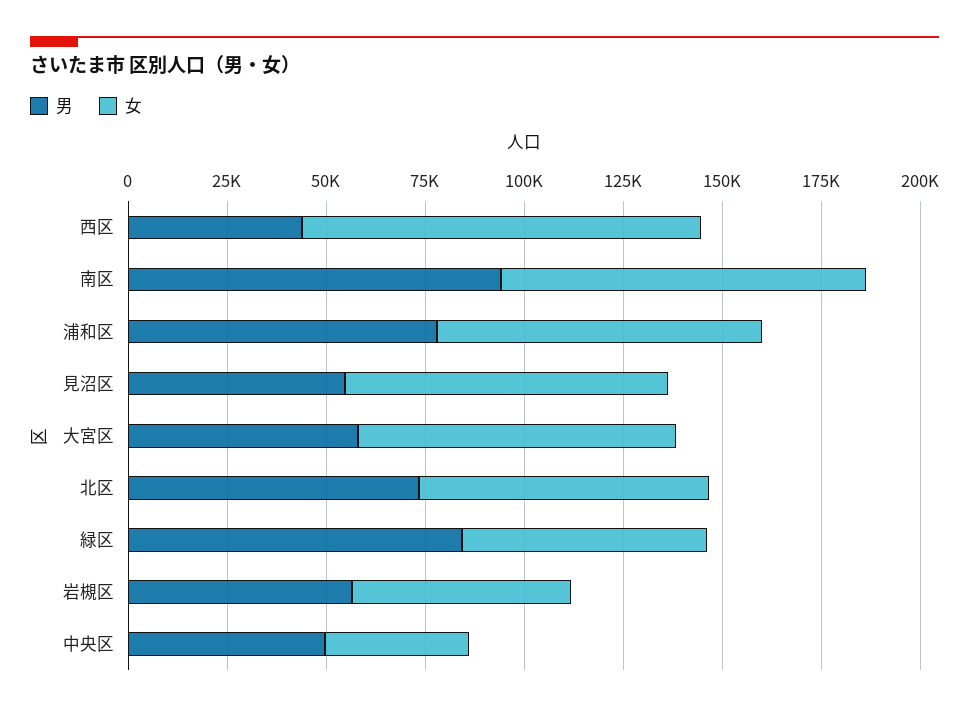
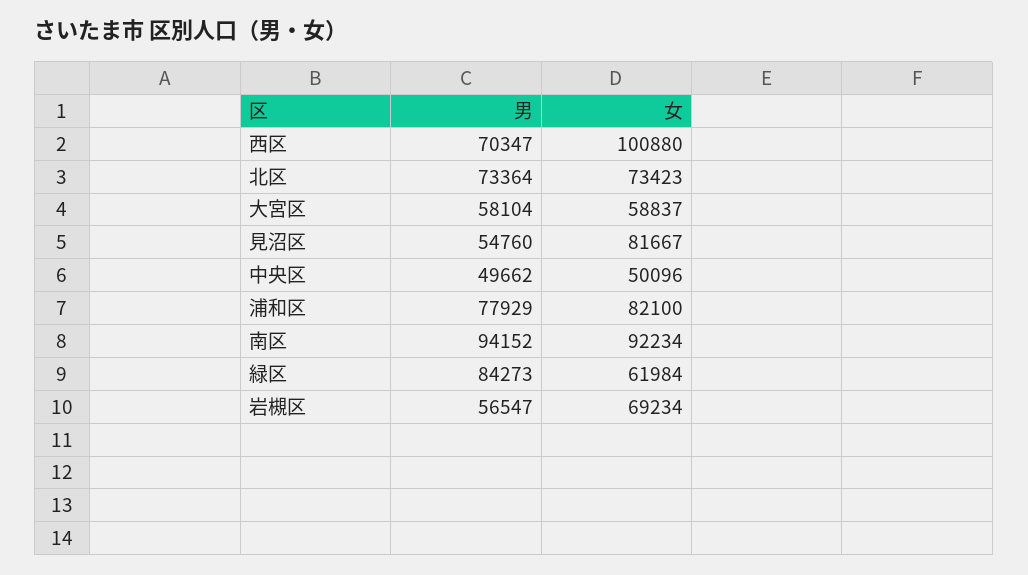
  {
    "男": {
-     "西区": 45000,
+     "西区": 70347,
      "南区": 94152,
      "浦和区": 77929,
      "見沼区": 54760,
      "大宮区": 58104,
      "北区": 73364,
      "緑区": 84273,
      "岩槻区": 56547,
      "中央区": 49662
    },
    "女": {
      "西区": 100880,
      "南区": 92234,
      "浦和区": 82100,
      "見沼区": 81667,
-     "大宮区": 80000,
+     "大宮区": 58837,
      "北区": 73423,
      "緑区": 61984,
-     "岩槻区": 55000,
+     "岩槻区": 69234,
-     "中央区": 35000
+     "中央区": 50096
    }
  }

